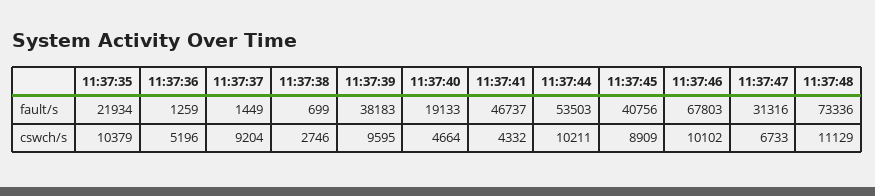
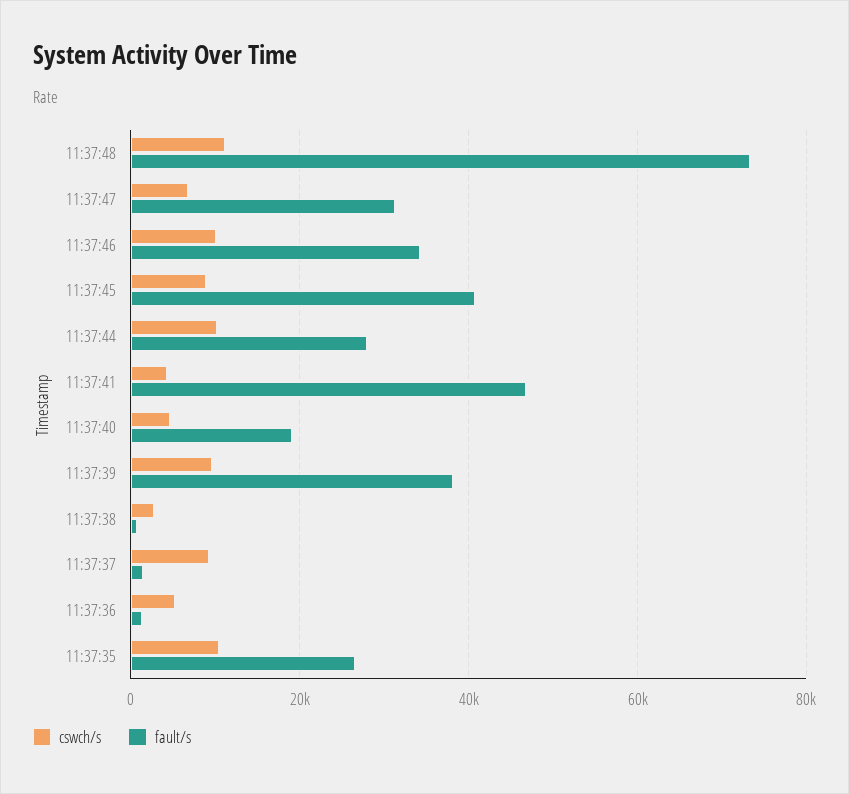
  {
    "fault/s": {
-     "11:37:35": 21934,
+     "11:37:35": 26000,
      "11:37:36": 1259,
      "11:37:37": 1449,
      "11:37:38": 699,
      "11:37:39": 38183,
      "11:37:40": 19133,
      "11:37:41": 46737,
-     "11:37:44": 53503,
+     "11:37:44": 28000,
      "11:37:45": 40756,
-     "11:37:46": 67803,
+     "11:37:46": 34000,
      "11:37:47": 31316,
      "11:37:48": 73336
    },
    "cswch/s": {
      "11:37:35": 10379,
      "11:37:36": 5196,
      "11:37:37": 9204,
      "11:37:38": 2746,
      "11:37:39": 9595,
      "11:37:40": 4664,
      "11:37:41": 4332,
      "11:37:44": 10211,
      "11:37:45": 8909,
      "11:37:46": 10102,
      "11:37:47": 6733,
      "11:37:48": 11129
    }
  }

